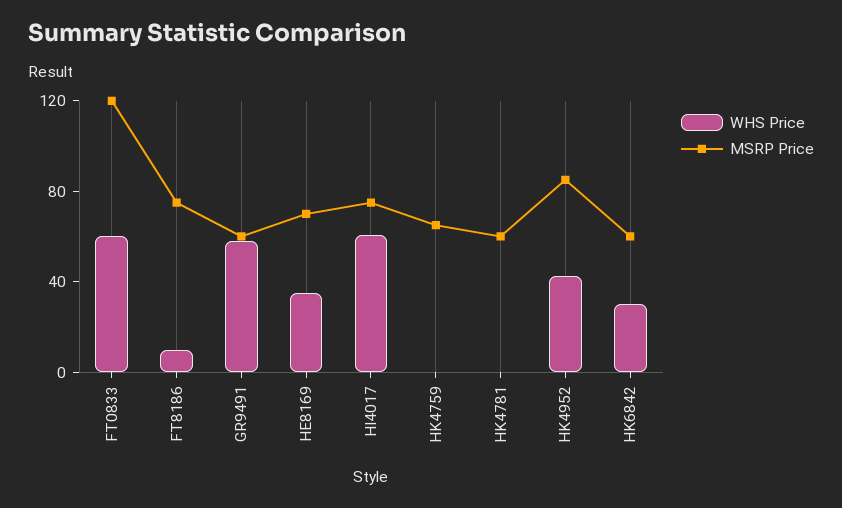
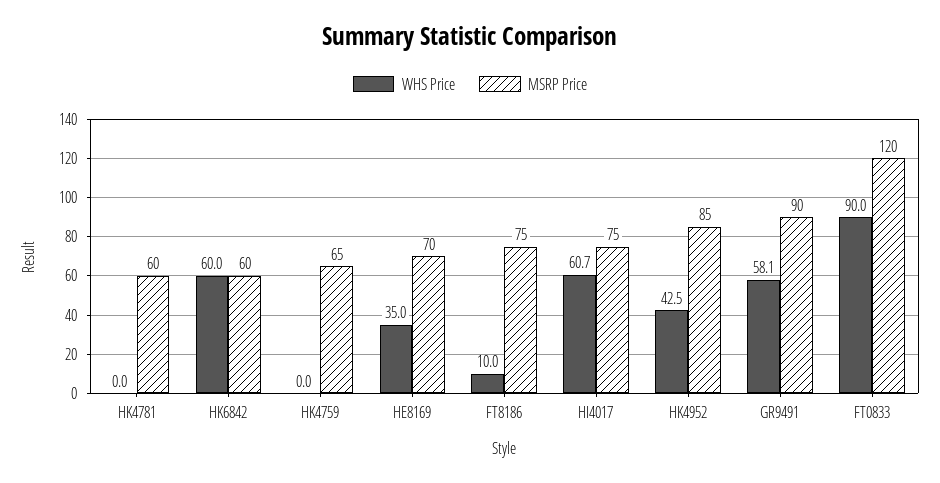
  {
    "WHS Price": {
-     "FT0833": 60,
+     "FT0833": 90,
      "FT8186": 10,
      "GR9491": 58.1,
      "HE8169": 35,
      "HI4017": 60.7,
      "HK4759": 0,
      "HK4781": 0,
      "HK4952": 42.5,
-     "HK6842": 30
+     "HK6842": 60
    },
    "MSRP Price": {
      "FT0833": 120,
      "FT8186": 75,
-     "GR9491": 60,
+     "GR9491": 90,
      "HE8169": 70,
      "HI4017": 75,
      "HK4759": 65,
      "HK4781": 60,
      "HK4952": 85,
      "HK6842": 60
    }
  }

